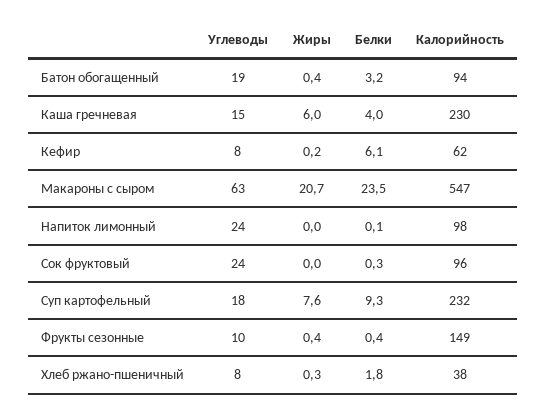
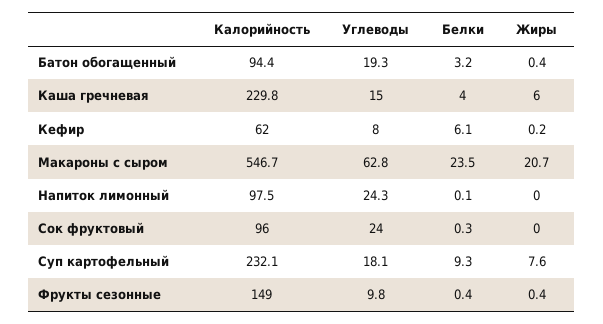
  {
    "Углеводы": {
      "Батон обогащенный": 19.3,
      "Каша гречневая": 15,
      "Кефир": 8,
      "Макароны с сыром": 62.8,
      "Напиток лимонный": 24.3,
      "Сок фруктовый": 24,
      "Суп картофельный": 18.1,
-     "Фрукты сезонные": 9.8,
+     "Фрукты сезонные": 9.8
-     "Хлеб ржано-пшеничный": 8
    },
    "Жиры": {
      "Батон обогащенный": 0.4,
      "Каша гречневая": 6,
      "Кефир": 0.2,
      "Макароны с сыром": 20.7,
      "Напиток лимонный": 0,
      "Сок фруктовый": 0,
      "Суп картофельный": 7.6,
-     "Фрукты сезонные": 0.4,
+     "Фрукты сезонные": 0.4
-     "Хлеб ржано-пшеничный": 0.3
    },
    "Белки": {
      "Батон обогащенный": 3.2,
      "Каша гречневая": 4,
      "Кефир": 6.1,
      "Макароны с сыром": 23.5,
      "Напиток лимонный": 0.1,
      "Сок фруктовый": 0.3,
      "Суп картофельный": 9.3,
-     "Фрукты сезонные": 0.4,
+     "Фрукты сезонные": 0.4
-     "Хлеб ржано-пшеничный": 1.8
    },
    "Калорийность": {
      "Батон обогащенный": 94.4,
      "Каша гречневая": 229.8,
      "Кефир": 62,
      "Макароны с сыром": 546.7,
      "Напиток лимонный": 97.5,
      "Сок фруктовый": 96,
      "Суп картофельный": 232.1,
-     "Фрукты сезонные": 149,
+     "Фрукты сезонные": 149
-     "Хлеб ржано-пшеничный": 38
    }
  }

